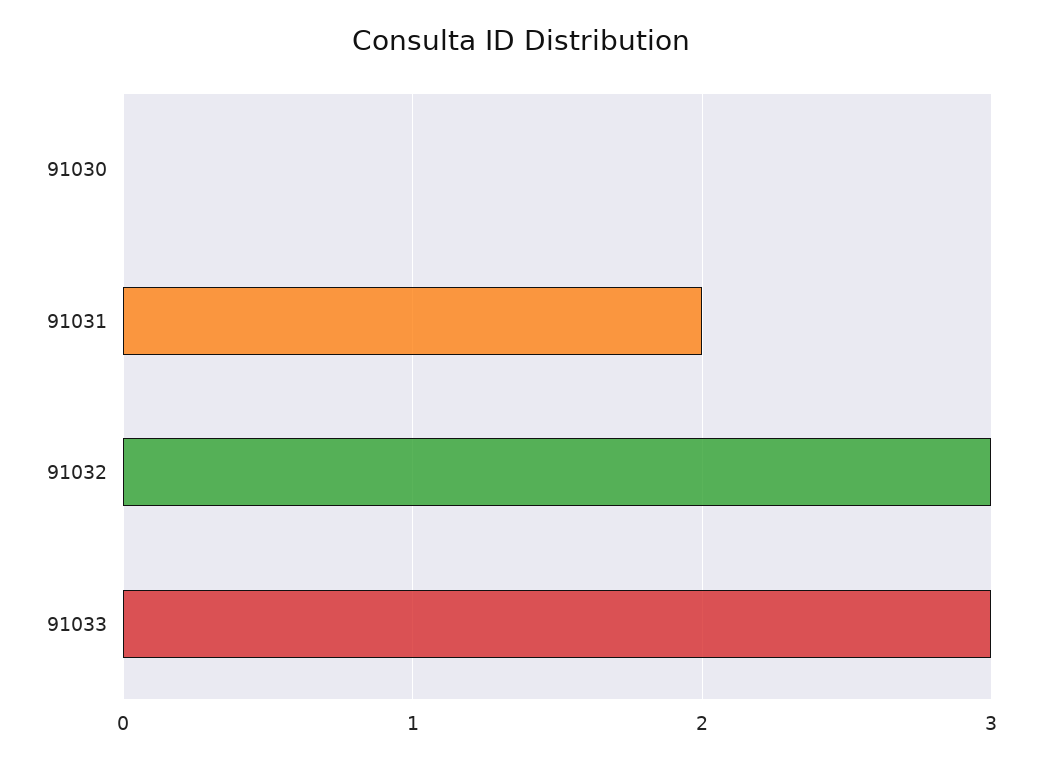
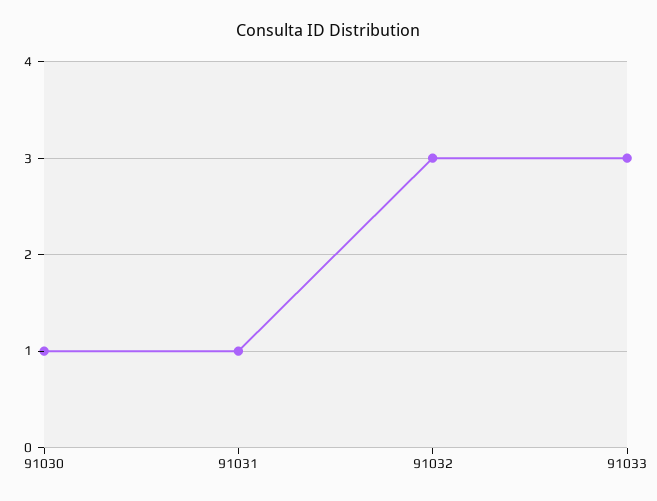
  {
-   "91030": 0,
+   "91030": 1,
-   "91031": 2,
+   "91031": 1,
    "91032": 3,
    "91033": 3
  }

